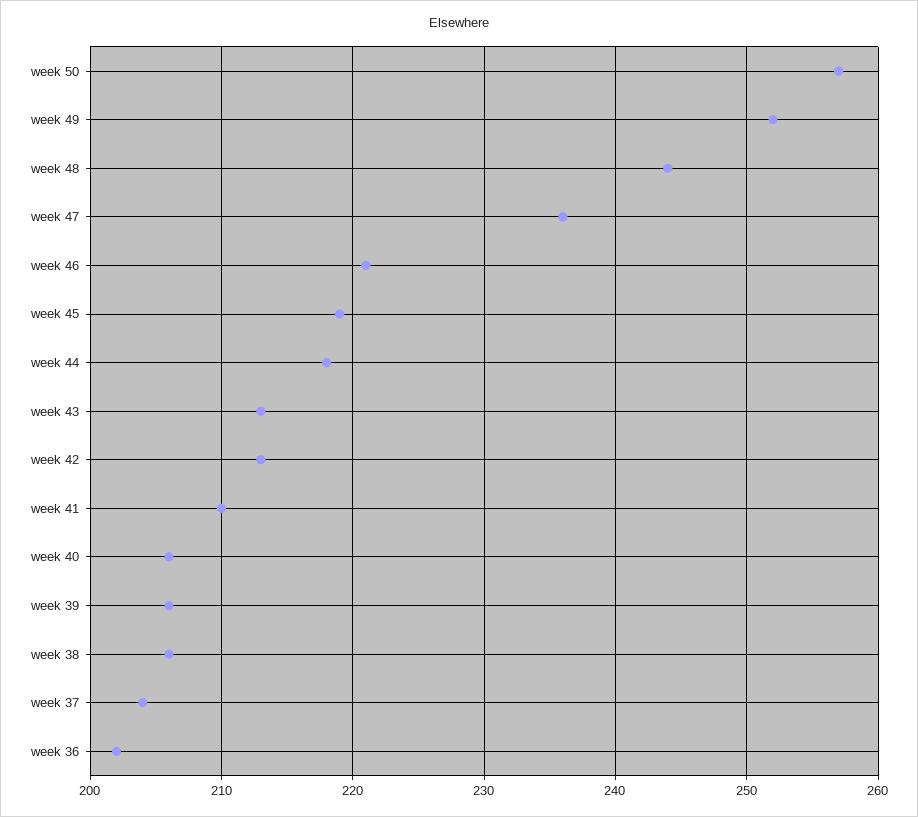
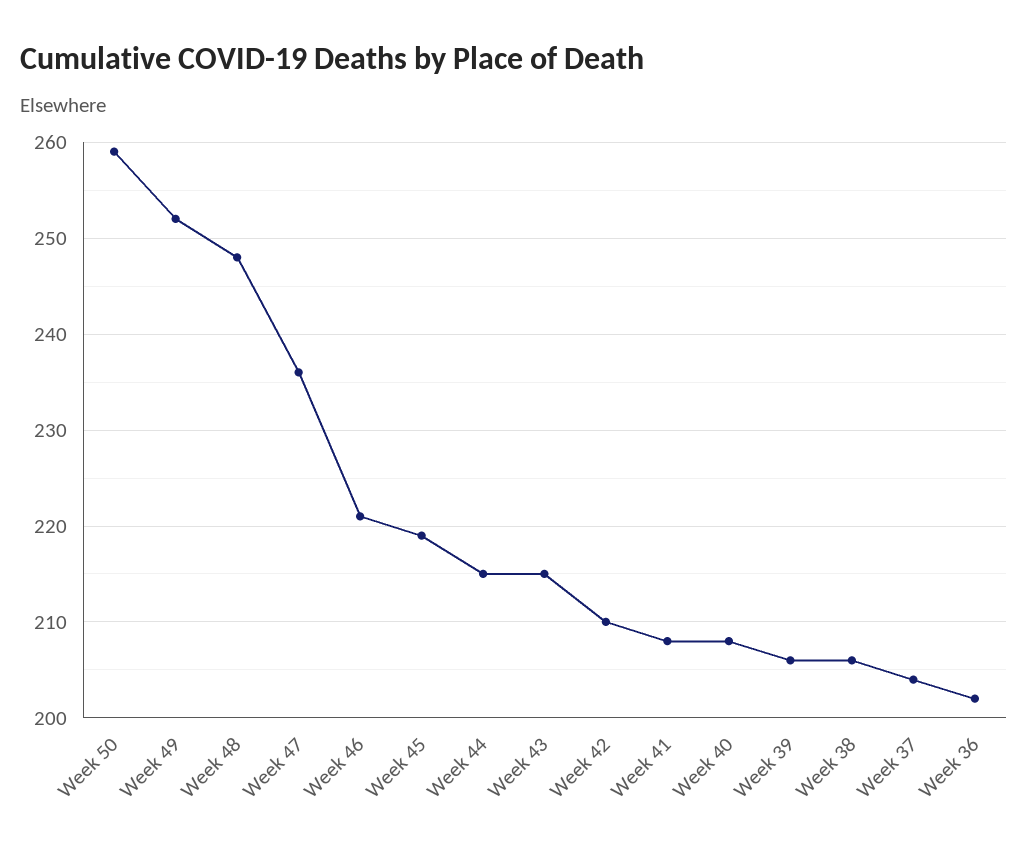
  {
-   "week 50": 257,
+   "week 50": 259,
    "week 49": 252,
-   "week 48": 244,
+   "week 48": 248,
    "week 47": 236,
    "week 46": 221,
    "week 45": 219,
-   "week 44": 218,
+   "week 44": 215,
-   "week 43": 213,
+   "week 43": 215,
-   "week 42": 213,
+   "week 42": 210,
-   "week 41": 210,
+   "week 41": 208,
-   "week 40": 206,
+   "week 40": 208,
    "week 39": 206,
    "week 38": 206,
    "week 37": 204,
    "week 36": 202
  }

